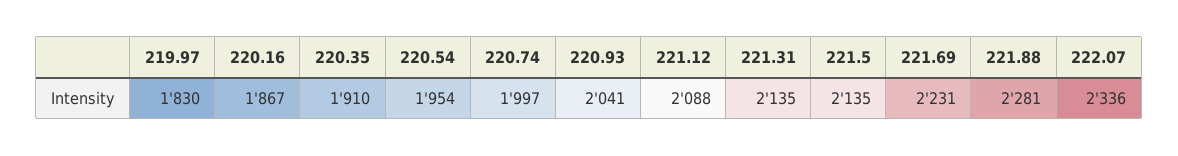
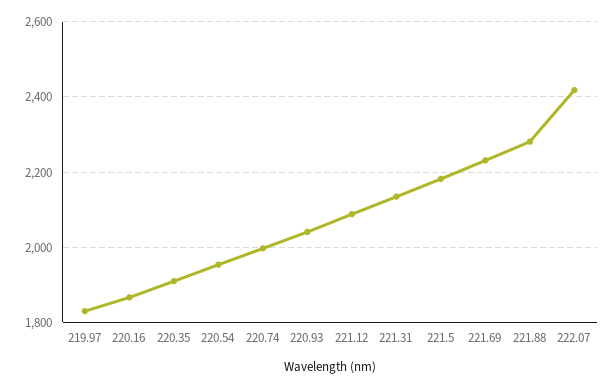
  {
    "219.97": 1830,
    "220.16": 1867,
    "220.35": 1910,
    "220.54": 1954,
    "220.74": 1997,
    "220.93": 2041,
    "221.12": 2088,
    "221.31": 2135,
-   "221.5": 2135,
+   "221.5": 2180,
    "221.69": 2231,
    "221.88": 2281,
-   "222.07": 2336
+   "222.07": 2420
  }

